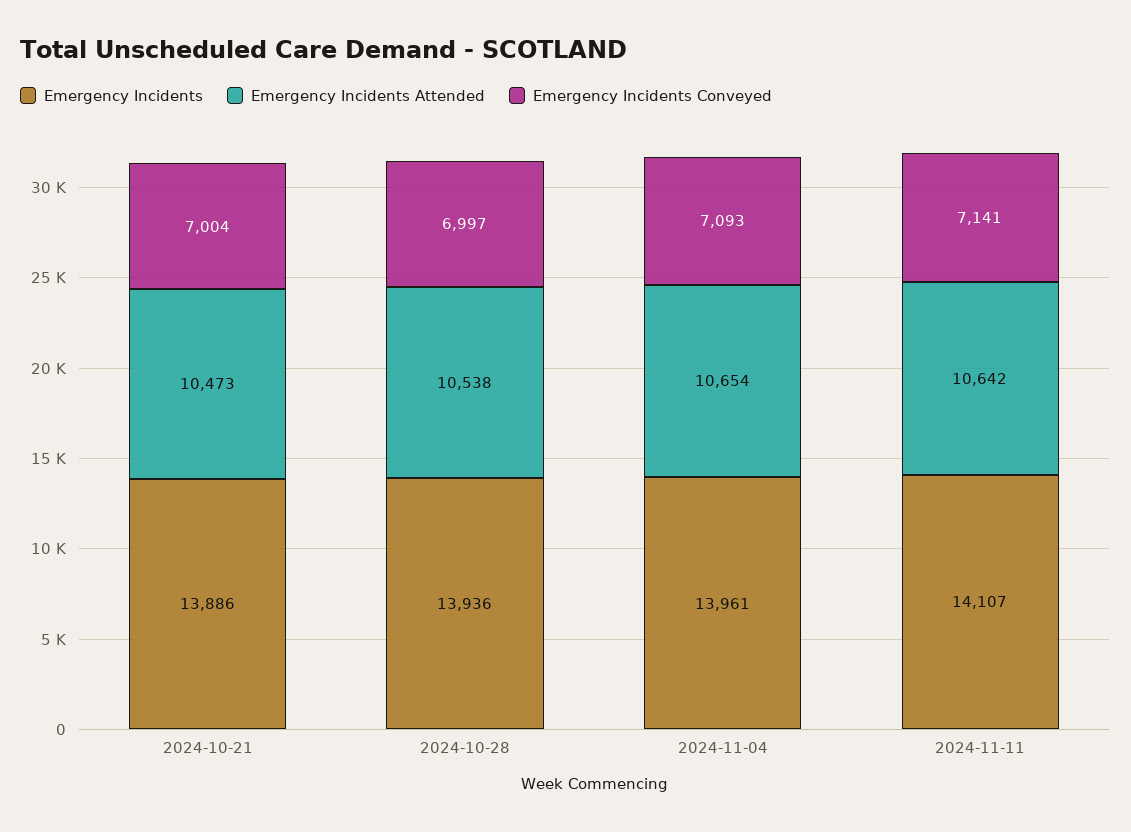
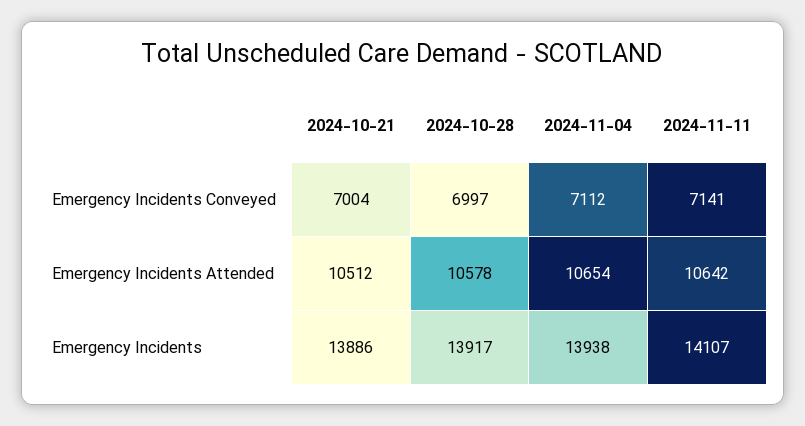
  {
    "Emergency Incidents": {
      "2024-10-21": 13886,
-     "2024-10-28": 13936,
+     "2024-10-28": 13917,
-     "2024-11-04": 13961,
+     "2024-11-04": 13938,
      "2024-11-11": 14107
    },
    "Emergency Incidents Attended": {
-     "2024-10-21": 10473,
+     "2024-10-21": 10512,
-     "2024-10-28": 10538,
+     "2024-10-28": 10578,
      "2024-11-04": 10654,
      "2024-11-11": 10642
    },
    "Emergency Incidents Conveyed": {
      "2024-10-21": 7004,
      "2024-10-28": 6997,
-     "2024-11-04": 7093,
+     "2024-11-04": 7112,
      "2024-11-11": 7141
    }
  }

